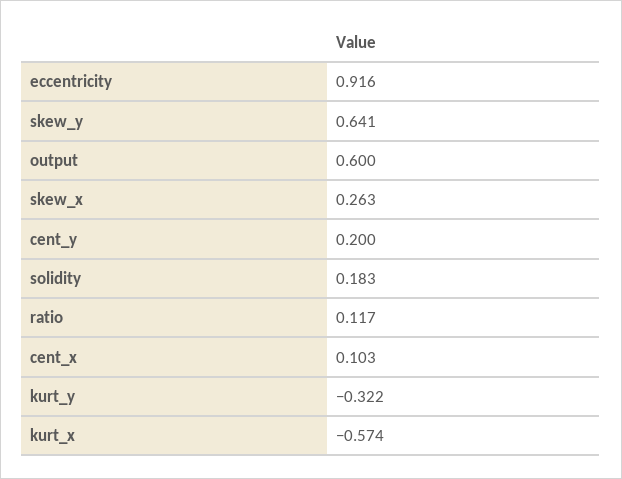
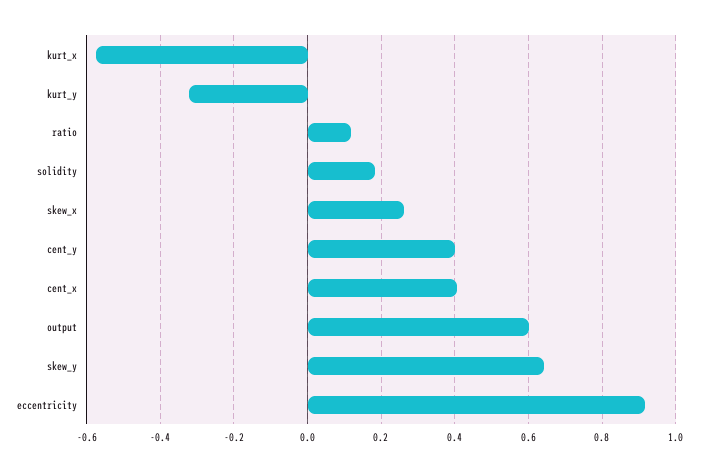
  {
    "eccentricity": 0.916,
    "skew_y": 0.641,
    "output": 0.6,
    "skew_x": 0.263,
-   "cent_y": 0.2,
+   "cent_y": 0.4,
    "solidity": 0.183,
    "ratio": 0.117,
-   "cent_x": 0.103,
+   "cent_x": 0.4,
    "kurt_y": -0.322,
    "kurt_x": -0.574
  }

